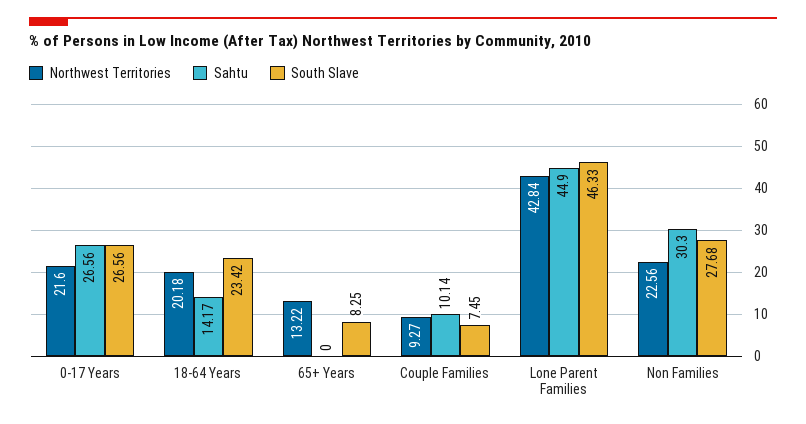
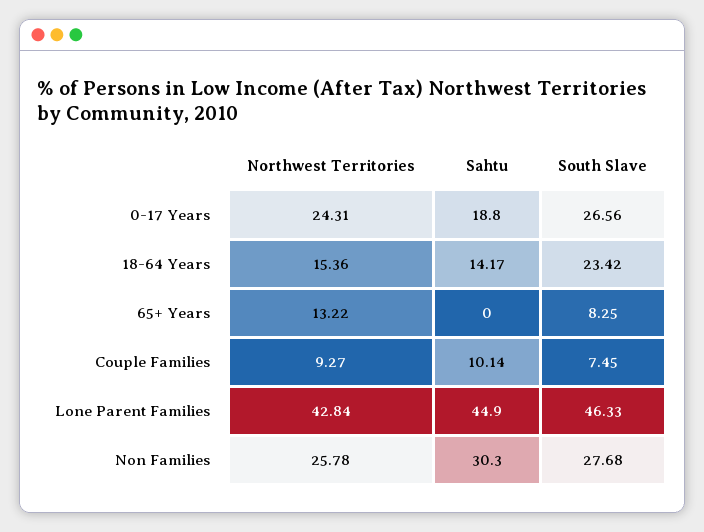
  {
    "Northwest Territories": {
-     "0-17 Years": 21.6,
+     "0-17 Years": 24.31,
-     "18-64 Years": 20.18,
+     "18-64 Years": 15.36,
      "65+ Years": 13.22,
      "Couple Families": 9.27,
      "Lone Parent Families": 42.84,
-     "Non Families": 22.56
+     "Non Families": 25.78
    },
    "Sahtu": {
-     "0-17 Years": 26.56,
+     "0-17 Years": 18.8,
      "18-64 Years": 14.17,
      "65+ Years": 0,
      "Couple Families": 10.14,
      "Lone Parent Families": 44.9,
      "Non Families": 30.3
    },
    "South Slave": {
      "0-17 Years": 26.56,
      "18-64 Years": 23.42,
      "65+ Years": 8.25,
      "Couple Families": 7.45,
      "Lone Parent Families": 46.33,
      "Non Families": 27.68
    }
  }

